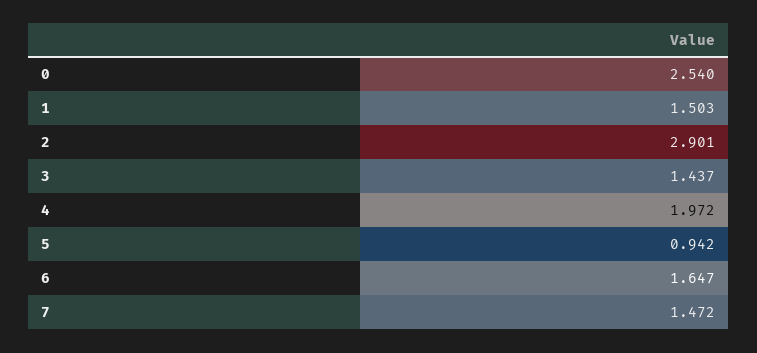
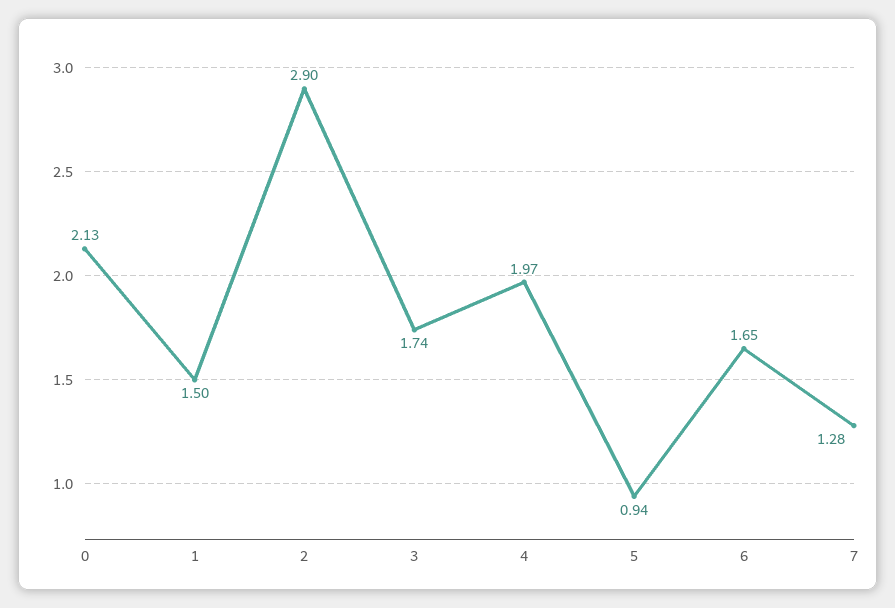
  {
-   "0": 2.54,
+   "0": 2.13,
    "1": 1.503,
    "2": 2.901,
-   "3": 1.437,
+   "3": 1.74,
    "4": 1.972,
    "5": 0.942,
    "6": 1.647,
-   "7": 1.472
+   "7": 1.28
  }

